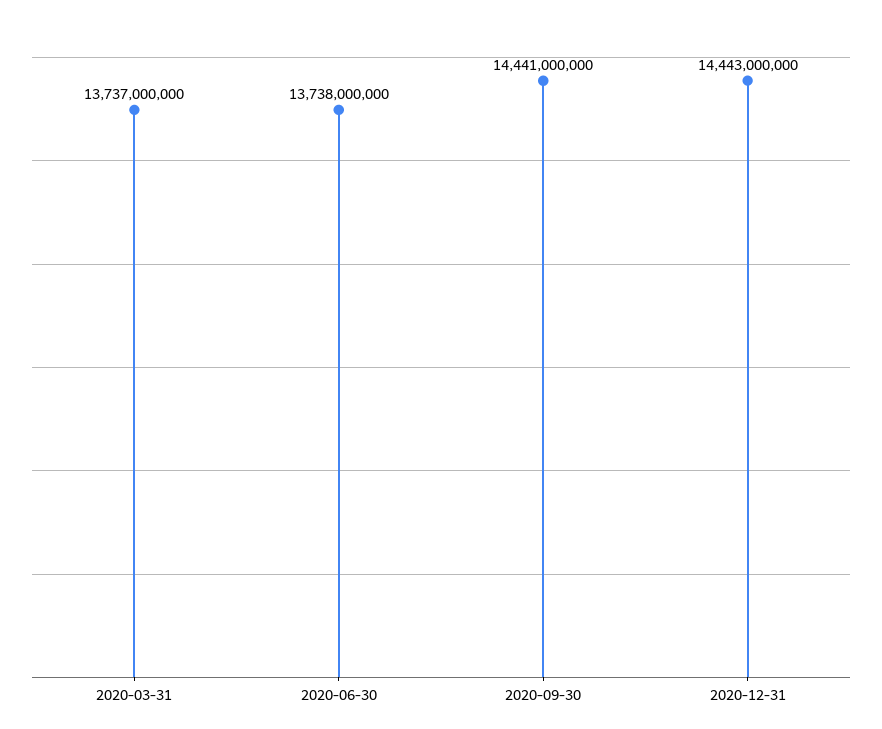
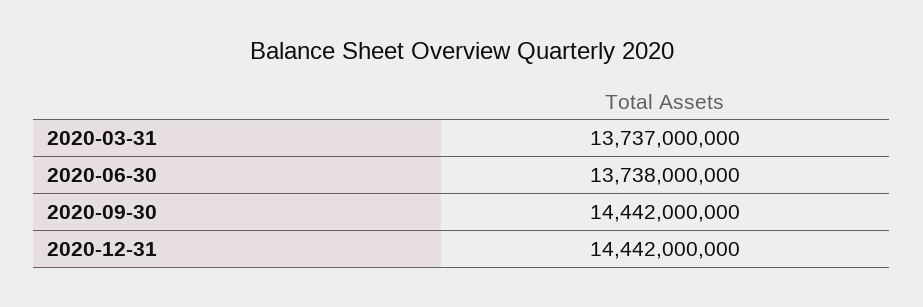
  {
    "2020-03-31": 13737000000,
    "2020-06-30": 13738000000,
-   "2020-09-30": 14441000000,
+   "2020-09-30": 14442000000,
-   "2020-12-31": 14443000000
+   "2020-12-31": 14442000000
  }

